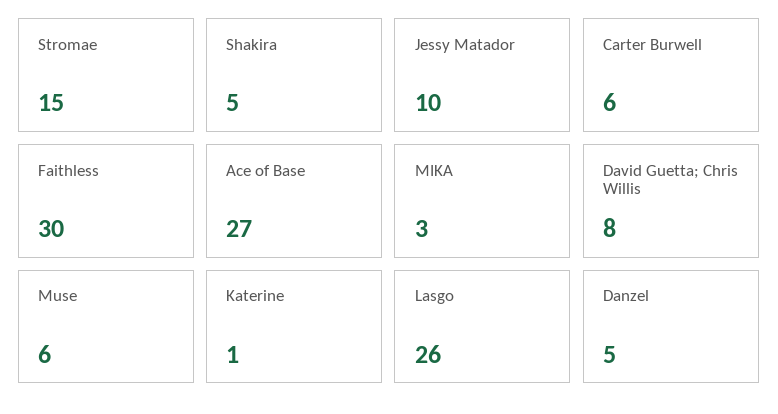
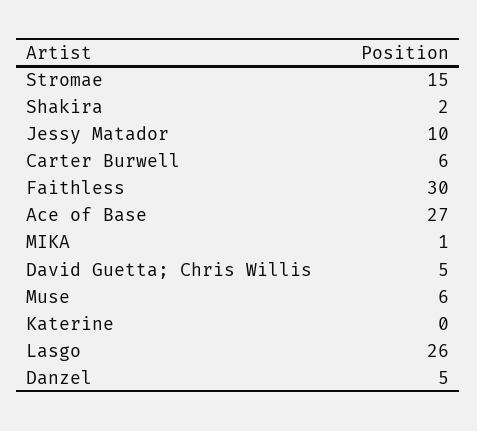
  {
    "Stromae": 15,
-   "Shakira": 5,
+   "Shakira": 2,
    "Jessy Matador": 10,
    "Carter Burwell": 6,
    "Faithless": 30,
    "Ace of Base": 27,
-   "MIKA": 3,
+   "MIKA": 1,
-   "David Guetta; Chris Willis": 8,
+   "David Guetta; Chris Willis": 5,
    "Muse": 6,
-   "Katerine": 1,
+   "Katerine": 0,
    "Lasgo": 26,
    "Danzel": 5
  }

